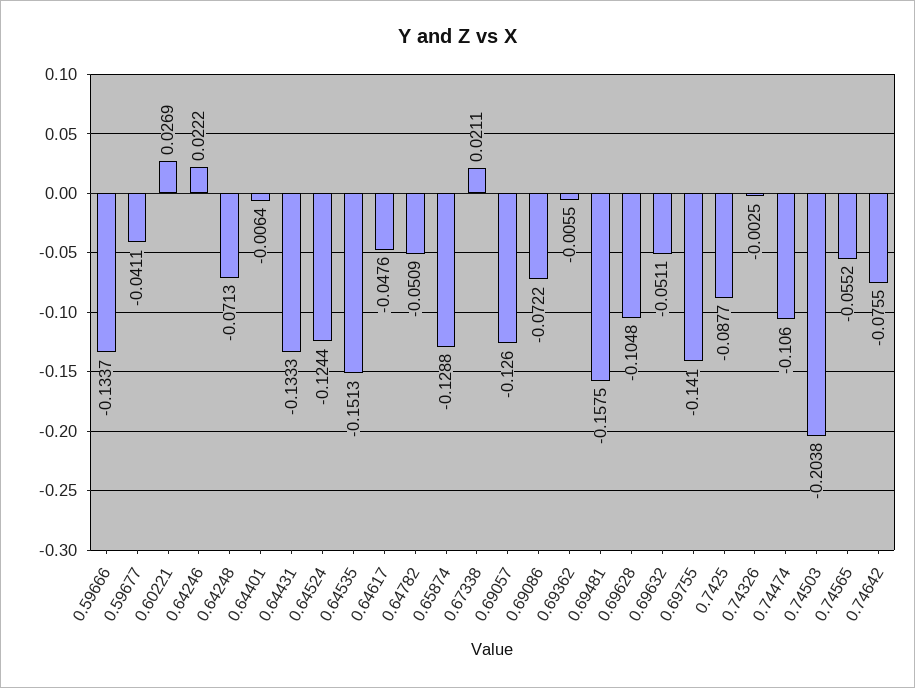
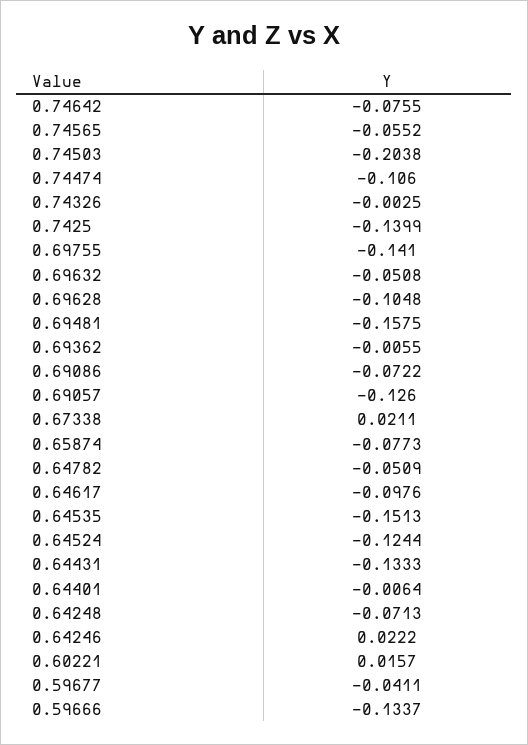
  {
    "0.59666": -0.1337,
    "0.59677": -0.0411,
-   "0.60221": 0.0269,
+   "0.60221": 0.0157,
    "0.64246": 0.0222,
    "0.64248": -0.0713,
    "0.64401": -0.0064,
    "0.64431": -0.1333,
    "0.64524": -0.1244,
    "0.64535": -0.1513,
-   "0.64617": -0.0476,
+   "0.64617": -0.0976,
    "0.64782": -0.0509,
-   "0.65874": -0.1288,
+   "0.65874": -0.0773,
    "0.67338": 0.0211,
    "0.69057": -0.126,
    "0.69086": -0.0722,
    "0.69362": -0.0055,
    "0.69481": -0.1575,
    "0.69628": -0.1048,
-   "0.69632": -0.0511,
+   "0.69632": -0.0508,
    "0.69755": -0.141,
-   "0.7425": -0.0877,
+   "0.7425": -0.1399,
    "0.74326": -0.0025,
    "0.74474": -0.106,
    "0.74503": -0.2038,
    "0.74565": -0.0552,
    "0.74642": -0.0755
  }

